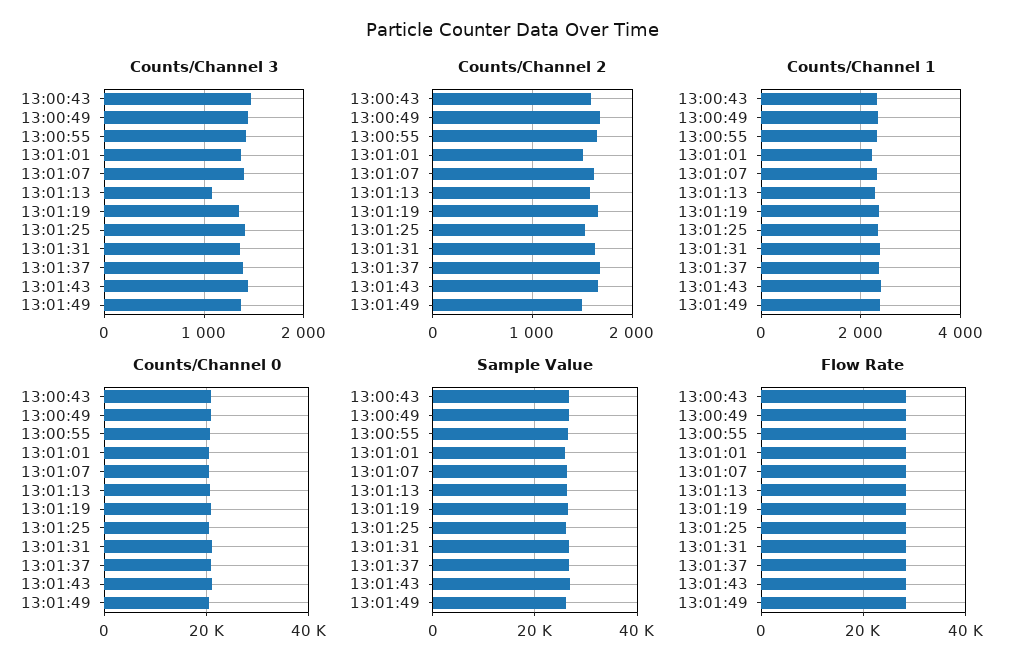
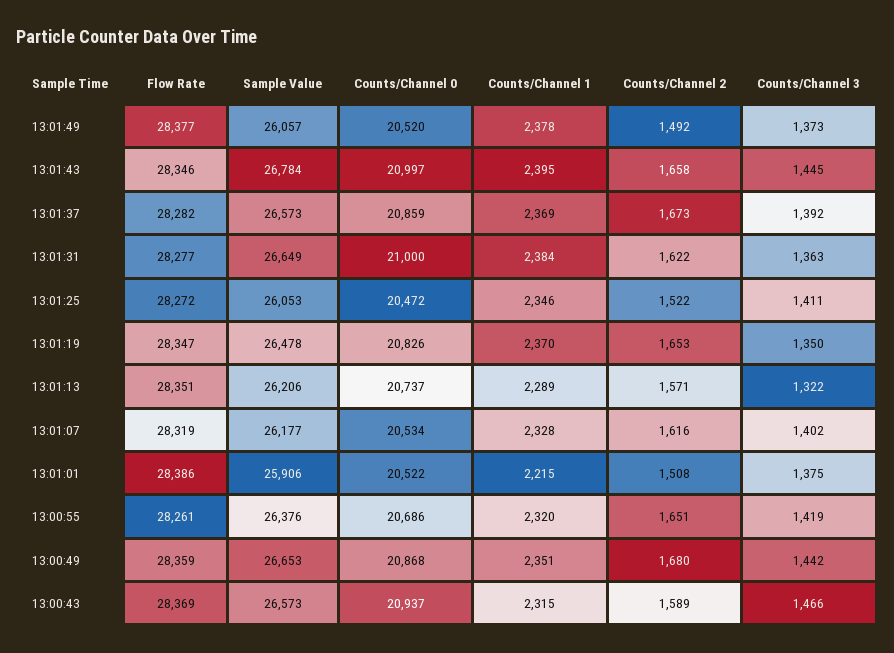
  {
    "Counts/Channel 3": {
      "13:00:43": 1466,
      "13:00:49": 1442,
      "13:00:55": 1419,
      "13:01:01": 1375,
      "13:01:07": 1402,
-     "13:01:13": 1100,
+     "13:01:13": 1322,
      "13:01:19": 1350,
      "13:01:25": 1411,
      "13:01:31": 1363,
      "13:01:37": 1392,
      "13:01:43": 1445,
      "13:01:49": 1373
    },
    "Counts/Channel 2": {
      "13:00:43": 1589,
      "13:00:49": 1680,
      "13:00:55": 1651,
      "13:01:01": 1508,
      "13:01:07": 1616,
      "13:01:13": 1571,
      "13:01:19": 1653,
      "13:01:25": 1522,
      "13:01:31": 1622,
      "13:01:37": 1673,
      "13:01:43": 1658,
      "13:01:49": 1492
    },
    "Counts/Channel 1": {
      "13:00:43": 2315,
      "13:00:49": 2351,
      "13:00:55": 2320,
      "13:01:01": 2215,
      "13:01:07": 2328,
      "13:01:13": 2289,
      "13:01:19": 2370,
      "13:01:25": 2346,
      "13:01:31": 2384,
      "13:01:37": 2369,
      "13:01:43": 2395,
      "13:01:49": 2378
    },
    "Counts/Channel 0": {
      "13:00:43": 20937,
      "13:00:49": 20868,
      "13:00:55": 20686,
      "13:01:01": 20522,
      "13:01:07": 20534,
      "13:01:13": 20737,
      "13:01:19": 20826,
      "13:01:25": 20472,
      "13:01:31": 21000,
      "13:01:37": 20859,
      "13:01:43": 20997,
      "13:01:49": 20520
    },
    "Sample Value": {
      "13:00:43": 26573,
      "13:00:49": 26653,
      "13:00:55": 26376,
      "13:01:01": 25906,
      "13:01:07": 26177,
      "13:01:13": 26206,
      "13:01:19": 26478,
      "13:01:25": 26053,
      "13:01:31": 26649,
      "13:01:37": 26573,
      "13:01:43": 26784,
      "13:01:49": 26057
    },
    "Flow Rate": {
      "13:00:43": 28369,
      "13:00:49": 28359,
      "13:00:55": 28261,
      "13:01:01": 28386,
      "13:01:07": 28319,
      "13:01:13": 28351,
      "13:01:19": 28347,
      "13:01:25": 28272,
      "13:01:31": 28277,
      "13:01:37": 28282,
      "13:01:43": 28346,
      "13:01:49": 28377
    }
  }

